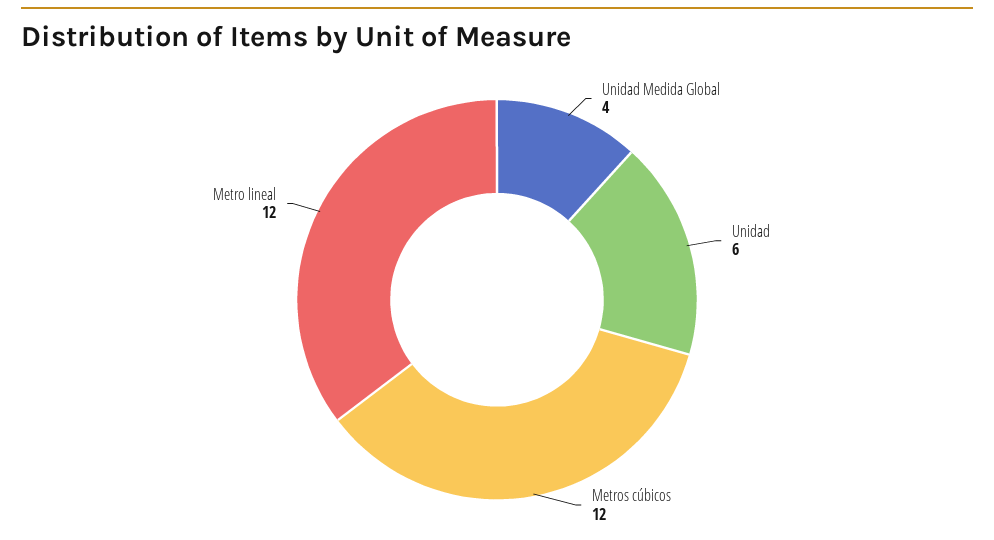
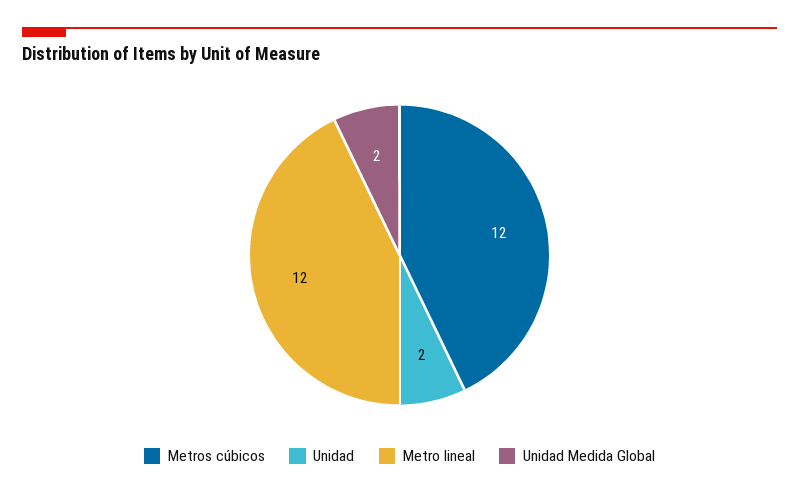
  {
-   "Unidad Medida Global": 4,
+   "Unidad Medida Global": 2,
-   "Unidad": 6,
+   "Unidad": 2,
    "Metros cúbicos": 12,
    "Metro lineal": 12
  }

